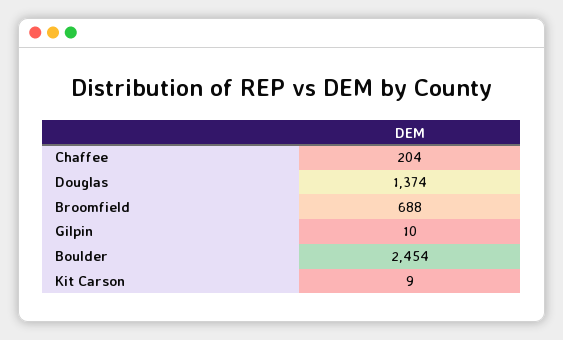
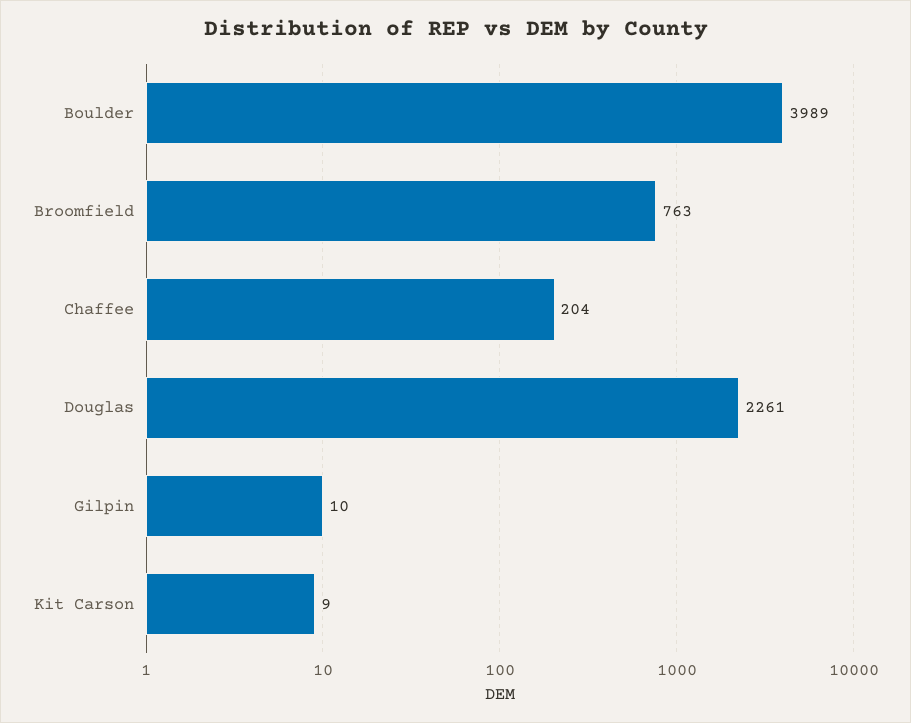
  {
    "Chaffee": 204,
-   "Douglas": 1374,
+   "Douglas": 2261,
-   "Broomfield": 688,
+   "Broomfield": 763,
    "Gilpin": 10,
-   "Boulder": 2454,
+   "Boulder": 3989,
    "Kit Carson": 9
  }

